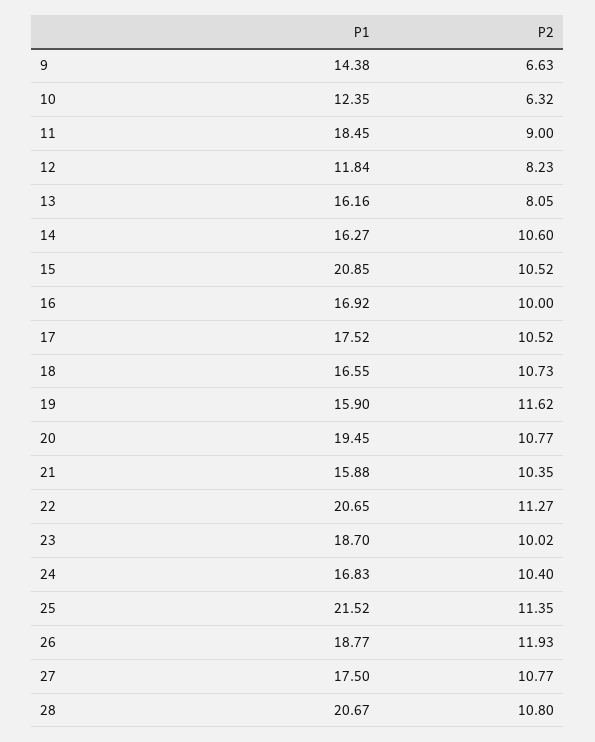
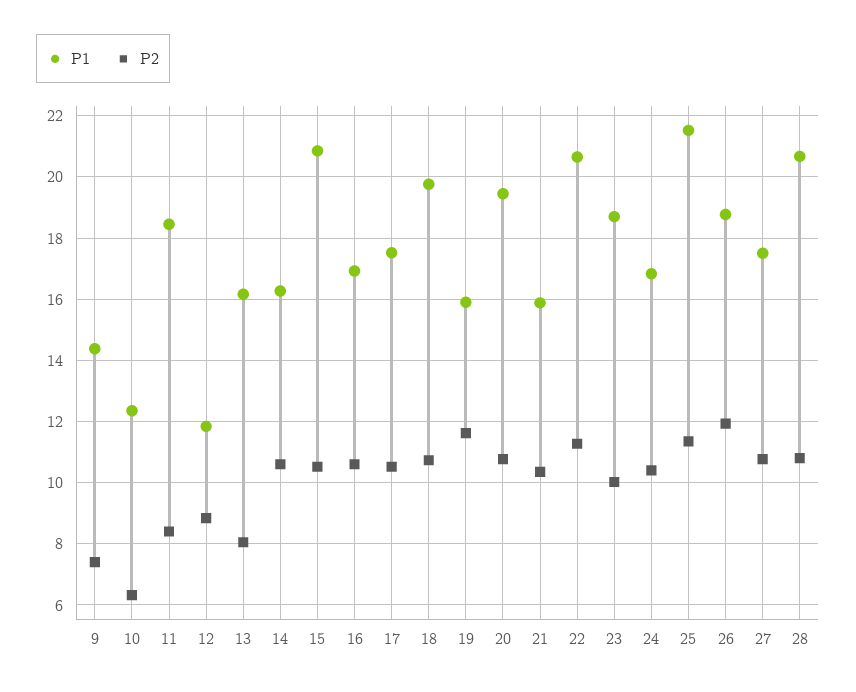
  {
    "P1": {
      "9": 14.38,
      "10": 12.35,
      "11": 18.45,
      "12": 11.84,
      "13": 16.16,
      "14": 16.27,
      "15": 20.85,
      "16": 16.92,
      "17": 17.52,
-     "18": 16.55,
+     "18": 19.8,
      "19": 15.9,
      "20": 19.45,
      "21": 15.88,
      "22": 20.65,
      "23": 18.7,
      "24": 16.83,
      "25": 21.52,
      "26": 18.77,
      "27": 17.5,
      "28": 20.67
    },
    "P2": {
-     "9": 6.63,
+     "9": 7.4,
      "10": 6.32,
-     "11": 9,
+     "11": 8.4,
-     "12": 8.23,
+     "12": 8.8,
      "13": 8.05,
      "14": 10.6,
      "15": 10.52,
-     "16": 10,
+     "16": 10.6,
      "17": 10.52,
      "18": 10.73,
      "19": 11.62,
      "20": 10.77,
      "21": 10.35,
      "22": 11.27,
      "23": 10.02,
      "24": 10.4,
      "25": 11.35,
      "26": 11.93,
      "27": 10.77,
      "28": 10.8
    }
  }

